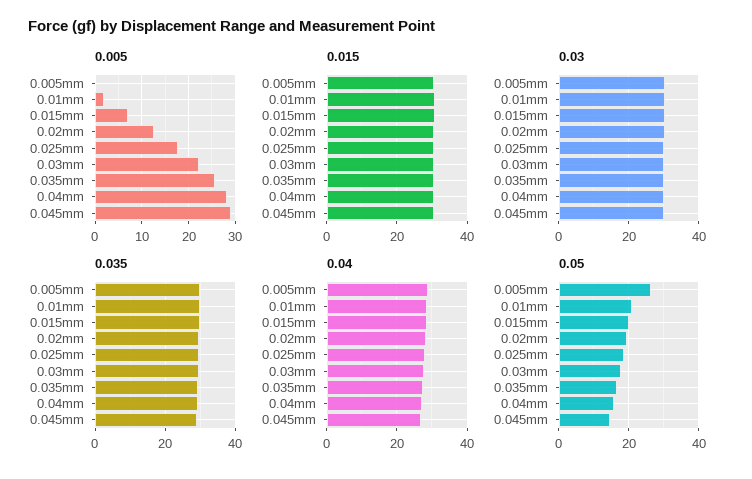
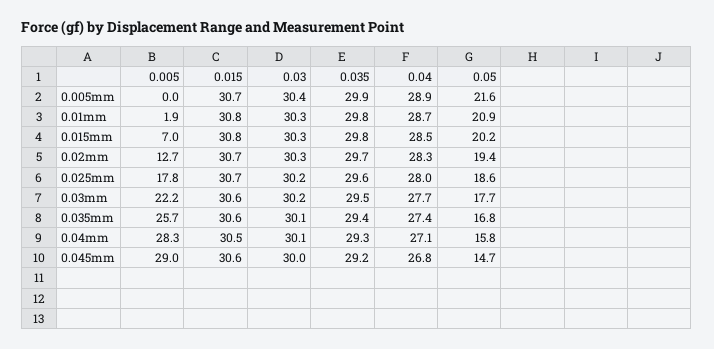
  {
    "0.005": {
      "0.005mm": 0,
      "0.01mm": 1.9,
      "0.015mm": 7,
      "0.02mm": 12.7,
      "0.025mm": 17.8,
      "0.03mm": 22.2,
      "0.035mm": 25.7,
      "0.04mm": 28.3,
      "0.045mm": 29
    },
    "0.015": {
      "0.005mm": 30.7,
      "0.01mm": 30.8,
      "0.015mm": 30.8,
      "0.02mm": 30.7,
      "0.025mm": 30.7,
      "0.03mm": 30.6,
      "0.035mm": 30.6,
      "0.04mm": 30.5,
      "0.045mm": 30.6
    },
    "0.03": {
      "0.005mm": 30.4,
      "0.01mm": 30.3,
      "0.015mm": 30.3,
      "0.02mm": 30.3,
      "0.025mm": 30.2,
      "0.03mm": 30.2,
      "0.035mm": 30.1,
      "0.04mm": 30.1,
      "0.045mm": 30
    },
    "0.035": {
      "0.005mm": 29.9,
      "0.01mm": 29.8,
      "0.015mm": 29.8,
      "0.02mm": 29.7,
      "0.025mm": 29.6,
      "0.03mm": 29.5,
      "0.035mm": 29.4,
      "0.04mm": 29.3,
      "0.045mm": 29.2
    },
    "0.04": {
      "0.005mm": 28.9,
      "0.01mm": 28.7,
      "0.015mm": 28.5,
      "0.02mm": 28.3,
      "0.025mm": 28,
      "0.03mm": 27.7,
      "0.035mm": 27.4,
      "0.04mm": 27.1,
      "0.045mm": 26.8
    },
    "0.05": {
-     "0.005mm": 26,
+     "0.005mm": 21.6,
      "0.01mm": 20.9,
      "0.015mm": 20.2,
      "0.02mm": 19.4,
      "0.025mm": 18.6,
      "0.03mm": 17.7,
      "0.035mm": 16.8,
      "0.04mm": 15.8,
      "0.045mm": 14.7
    }
  }

